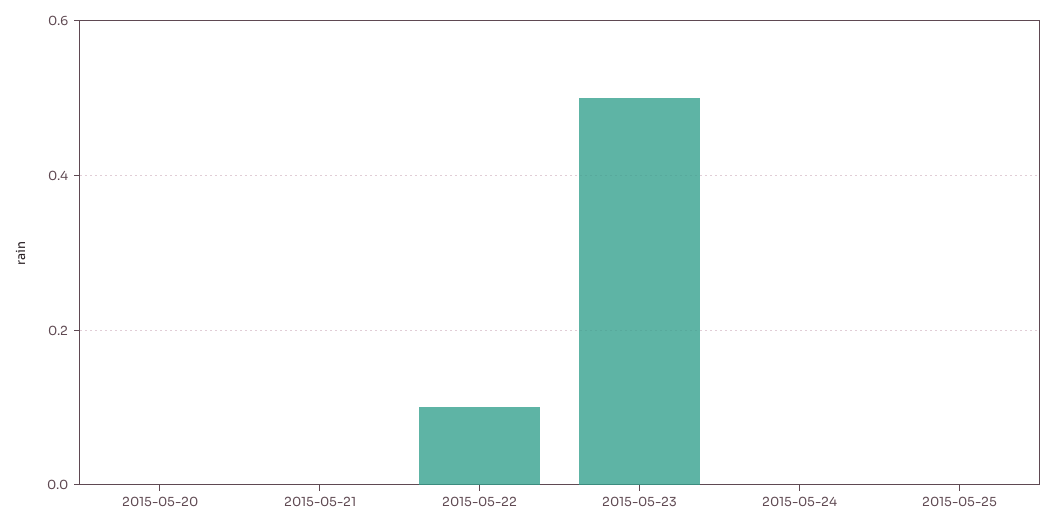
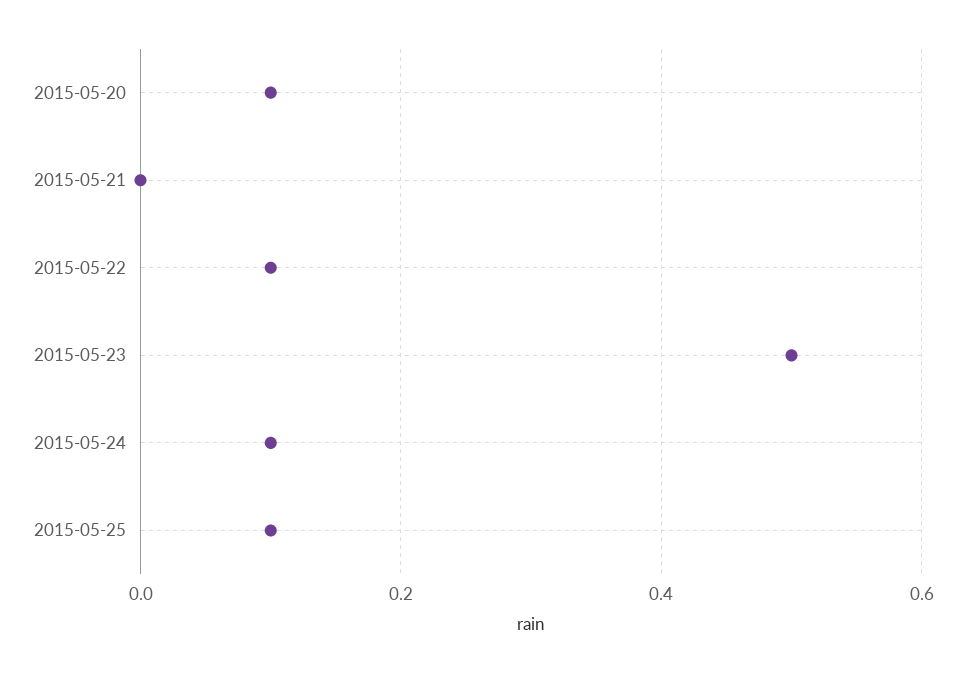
  {
-   "2015-05-20": 0,
+   "2015-05-20": 0.1,
    "2015-05-21": 0,
    "2015-05-22": 0.1,
    "2015-05-23": 0.5,
-   "2015-05-24": 0,
+   "2015-05-24": 0.1,
-   "2015-05-25": 0
+   "2015-05-25": 0.1
  }

